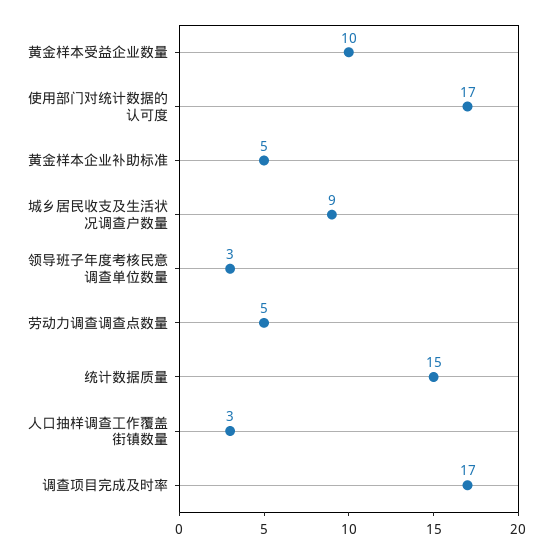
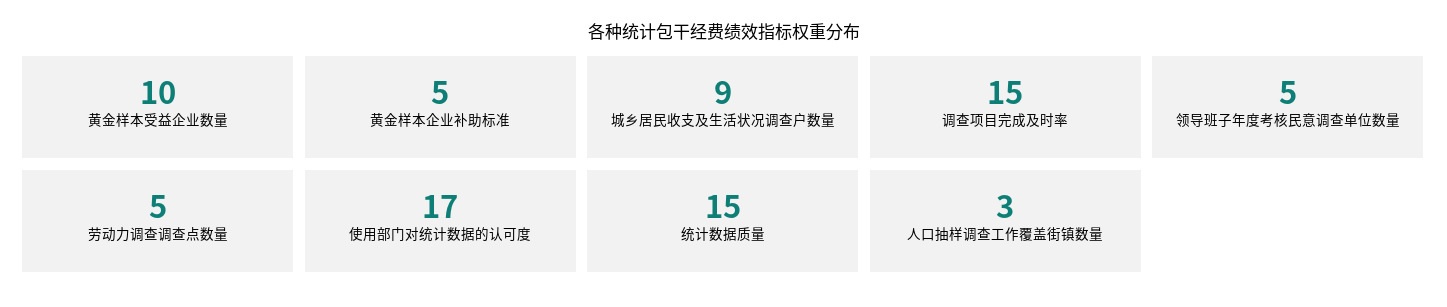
  {
    "黄金样本受益企业数量": 10,
    "使用部门对统计数据的认可度": 17,
    "黄金样本企业补助标准": 5,
    "城乡居民收支及生活状况调查户数量": 9,
-   "领导班子年度考核民意调查单位数量": 3,
+   "领导班子年度考核民意调查单位数量": 5,
    "劳动力调查调查点数量": 5,
    "统计数据质量": 15,
    "人口抽样调查工作覆盖街镇数量": 3,
-   "调查项目完成及时率": 17
+   "调查项目完成及时率": 15
  }

